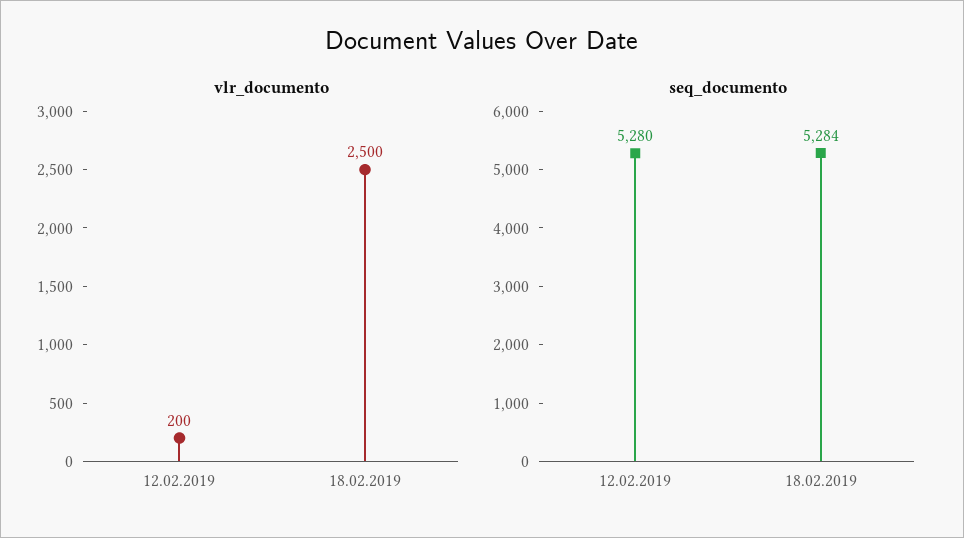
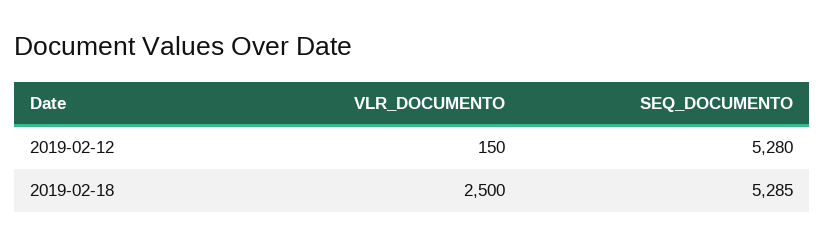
  {
    "vlr_documento": {
-     "12.02.2019": 200,
+     "12.02.2019": 150,
      "18.02.2019": 2500
    },
    "seq_documento": {
      "12.02.2019": 5280,
-     "18.02.2019": 5284
+     "18.02.2019": 5285
    }
  }

